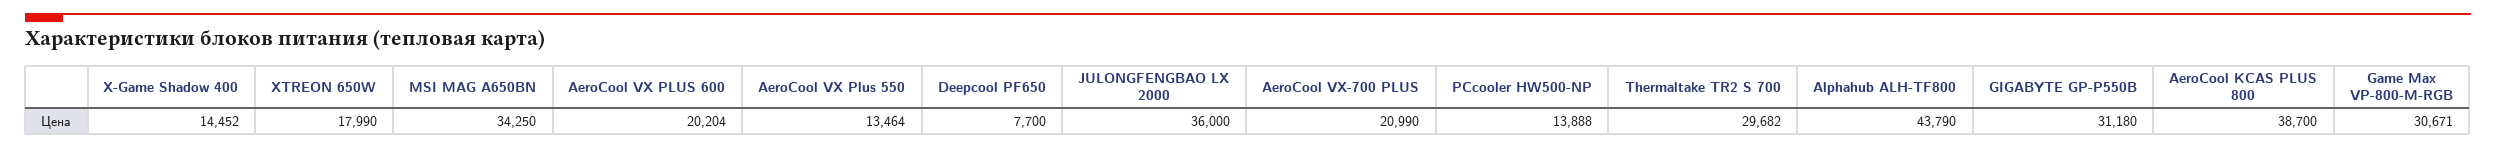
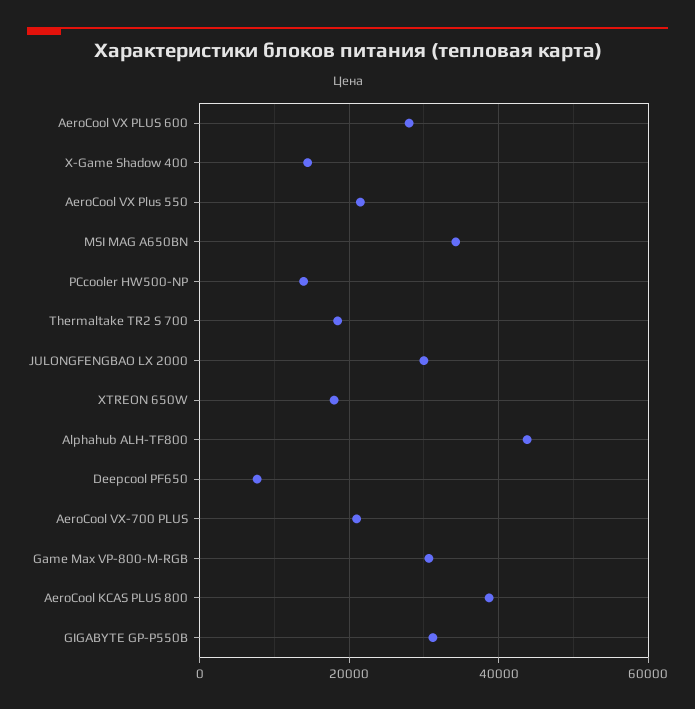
  {
    "X-Game Shadow 400": 14452,
    "XTREON 650W": 17990,
    "MSI MAG A650BN": 34250,
-   "AeroCool VX PLUS 600": 20204,
+   "AeroCool VX PLUS 600": 28000,
-   "AeroCool VX Plus 550": 13464,
+   "AeroCool VX Plus 550": 22000,
    "Deepcool PF650": 7700,
-   "JULONGFENGBAO LX 2000": 36000,
+   "JULONGFENGBAO LX 2000": 30000,
    "AeroCool VX-700 PLUS": 20990,
    "PCcooler HW500-NP": 13888,
-   "Thermaltake TR2 S 700": 29682,
+   "Thermaltake TR2 S 700": 18000,
    "Alphahub ALH-TF800": 43790,
    "GIGABYTE GP-P550B": 31180,
    "AeroCool KCAS PLUS 800": 38700,
    "Game Max VP-800-M-RGB": 30671
  }

